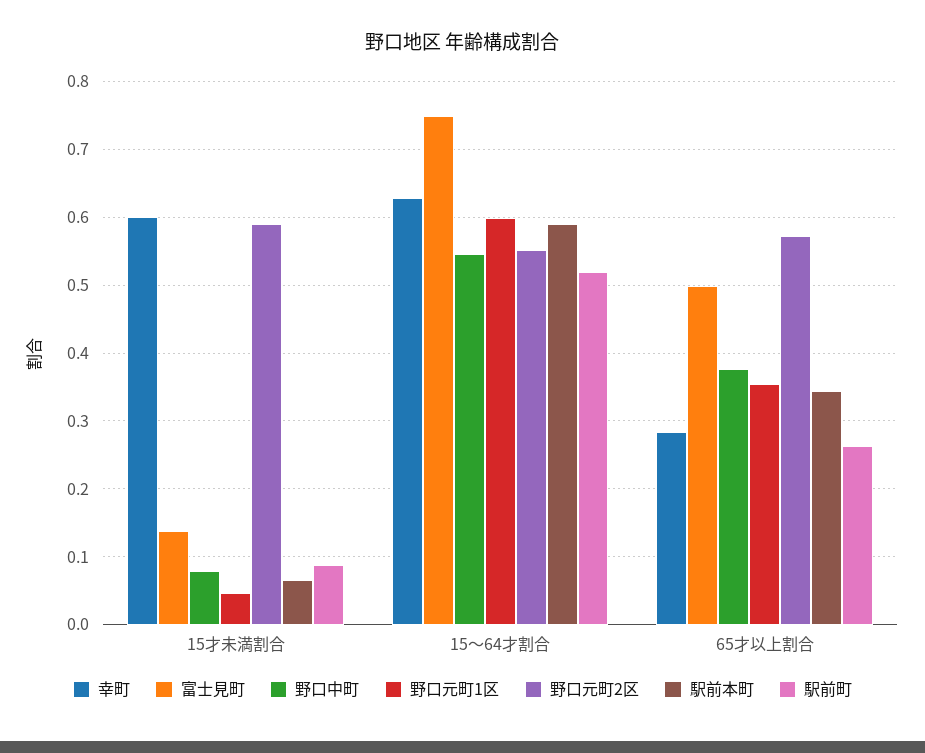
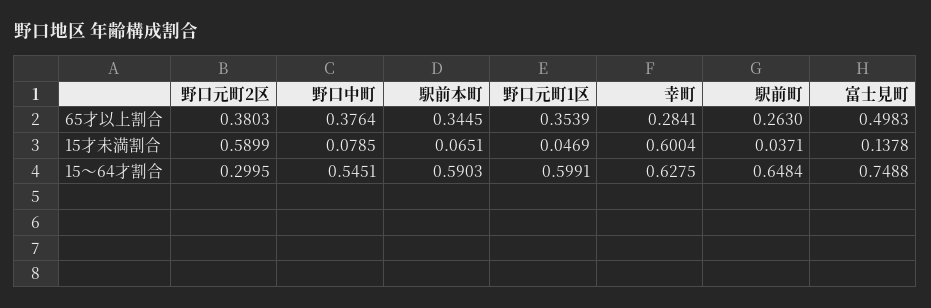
  {
    "幸町": {
      "15才未満割合": 0.6004,
      "15～64才割合": 0.6275,
      "65才以上割合": 0.2841
    },
    "富士見町": {
      "15才未満割合": 0.1378,
      "15～64才割合": 0.7488,
      "65才以上割合": 0.4983
    },
    "野口中町": {
      "15才未満割合": 0.0785,
      "15～64才割合": 0.5451,
      "65才以上割合": 0.3764
    },
    "野口元町1区": {
      "15才未満割合": 0.0469,
      "15～64才割合": 0.5991,
      "65才以上割合": 0.3539
    },
    "野口元町2区": {
      "15才未満割合": 0.5899,
-     "15～64才割合": 0.55,
+     "15～64才割合": 0.2995,
-     "65才以上割合": 0.57
+     "65才以上割合": 0.3803
    },
    "駅前本町": {
      "15才未満割合": 0.0651,
      "15～64才割合": 0.5903,
      "65才以上割合": 0.3445
    },
    "駅前町": {
-     "15才未満割合": 0.09,
+     "15才未満割合": 0.0371,
-     "15～64才割合": 0.52,
+     "15～64才割合": 0.6484,
      "65才以上割合": 0.263
    }
  }

